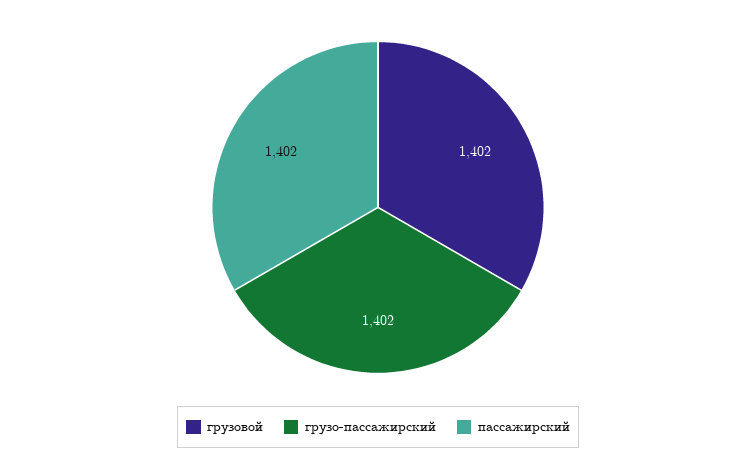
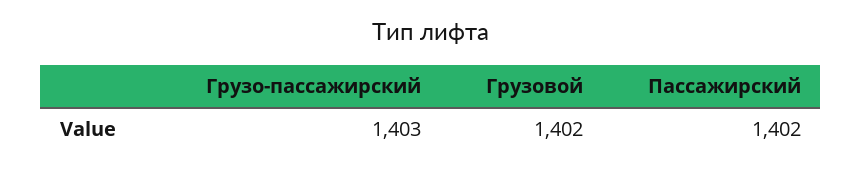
  {
    "грузовой": 1402,
-   "грузо-пассажирский": 1402,
+   "грузо-пассажирский": 1403,
    "пассажирский": 1402
  }

